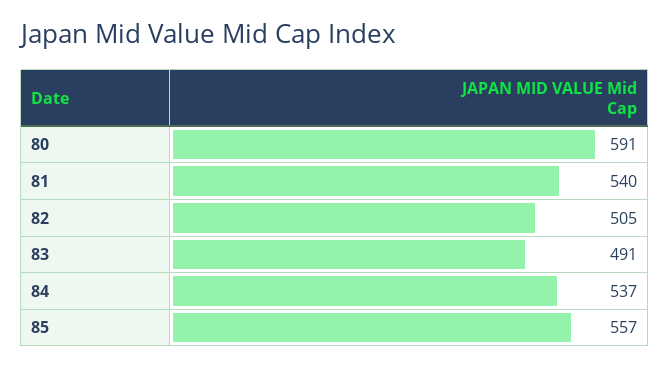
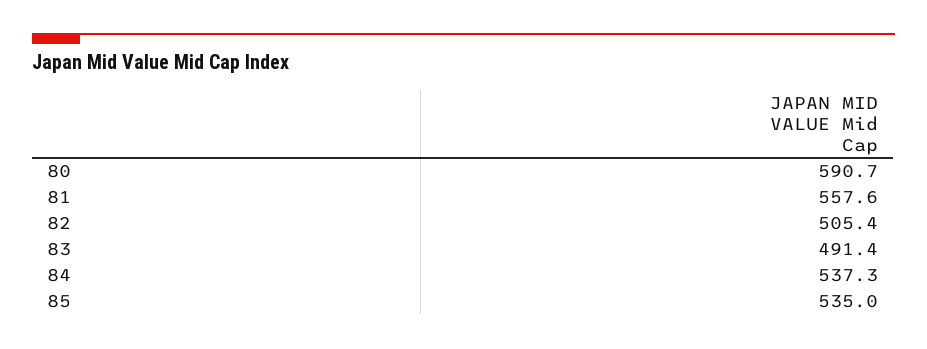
  {
    "80": 590.7,
-   "81": 540,
+   "81": 557.6,
    "82": 505.4,
    "83": 491.4,
    "84": 537.3,
-   "85": 557
+   "85": 535
  }

